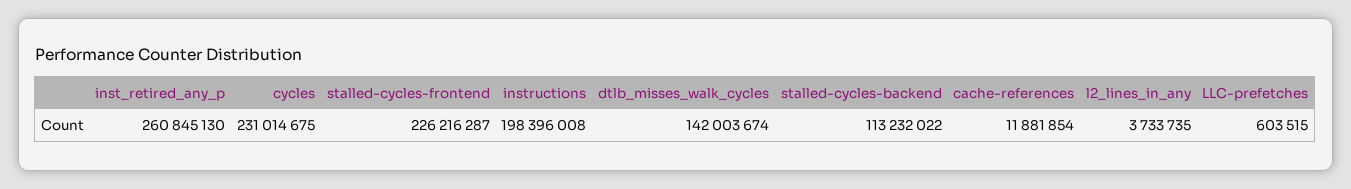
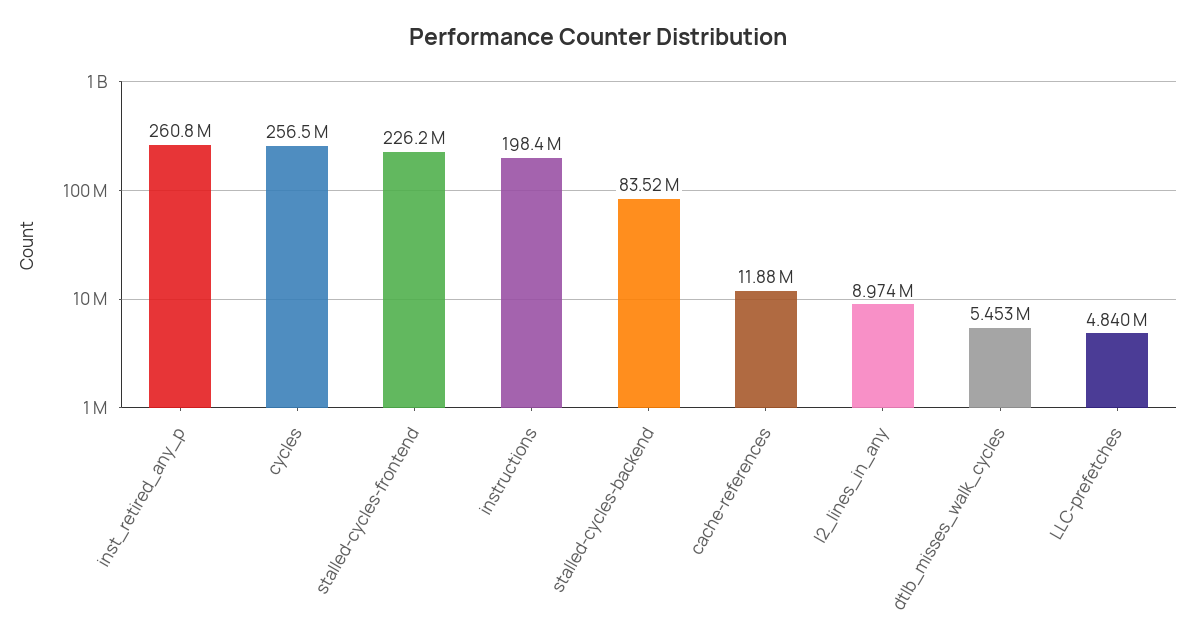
  {
    "inst_retired_any_p": 260845130,
-   "cycles": 231014675,
+   "cycles": 256500000,
    "stalled-cycles-frontend": 226216287,
    "instructions": 198396008,
-   "dtlb_misses_walk_cycles": 142003674,
+   "dtlb_misses_walk_cycles": 5453000,
-   "stalled-cycles-backend": 113232022,
+   "stalled-cycles-backend": 83520000,
    "cache-references": 11881854,
-   "l2_lines_in_any": 3733735,
+   "l2_lines_in_any": 8974000,
-   "LLC-prefetches": 603515
+   "LLC-prefetches": 4840000
  }

